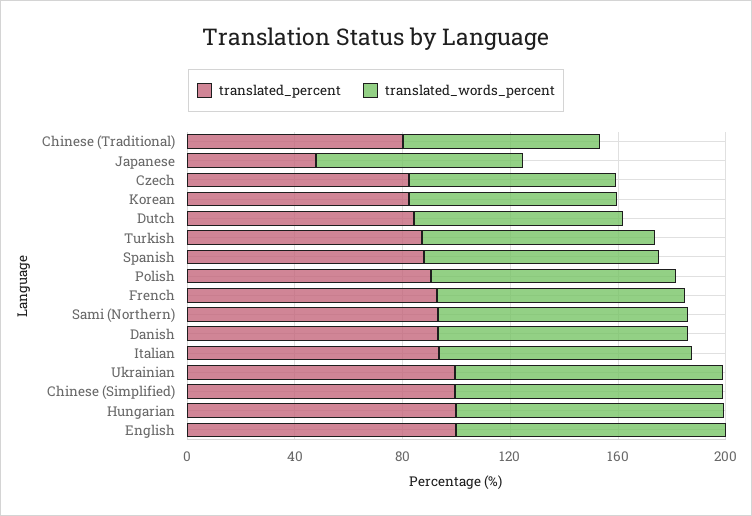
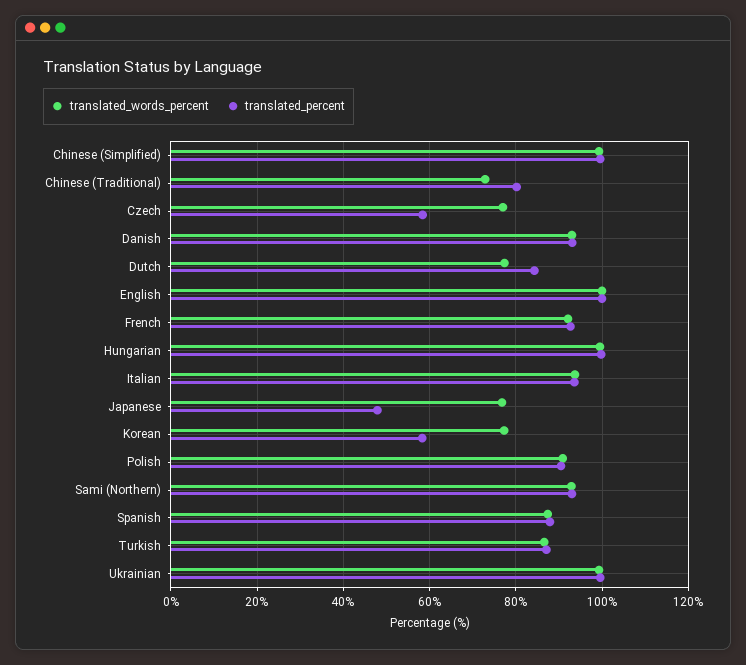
  {
    "translated_percent": {
      "Chinese (Traditional)": 80,
      "Japanese": 48,
-     "Czech": 80,
+     "Czech": 58,
-     "Korean": 80,
+     "Korean": 58,
      "Dutch": 84,
      "Turkish": 88,
      "Spanish": 88,
      "Polish": 90,
      "French": 92,
      "Sami (Northern)": 94,
      "Danish": 94,
      "Italian": 94,
      "Ukrainian": 100,
      "Chinese (Simplified)": 100,
      "Hungarian": 100,
      "English": 100
    },
    "translated_words_percent": {
      "Chinese (Traditional)": 72,
      "Japanese": 76,
      "Czech": 78,
      "Korean": 78,
      "Dutch": 78,
      "Turkish": 86,
      "Spanish": 88,
      "Polish": 90,
      "French": 92,
      "Sami (Northern)": 92,
      "Danish": 94,
      "Italian": 94,
      "Ukrainian": 100,
      "Chinese (Simplified)": 100,
      "Hungarian": 100,
      "English": 100
    }
  }

